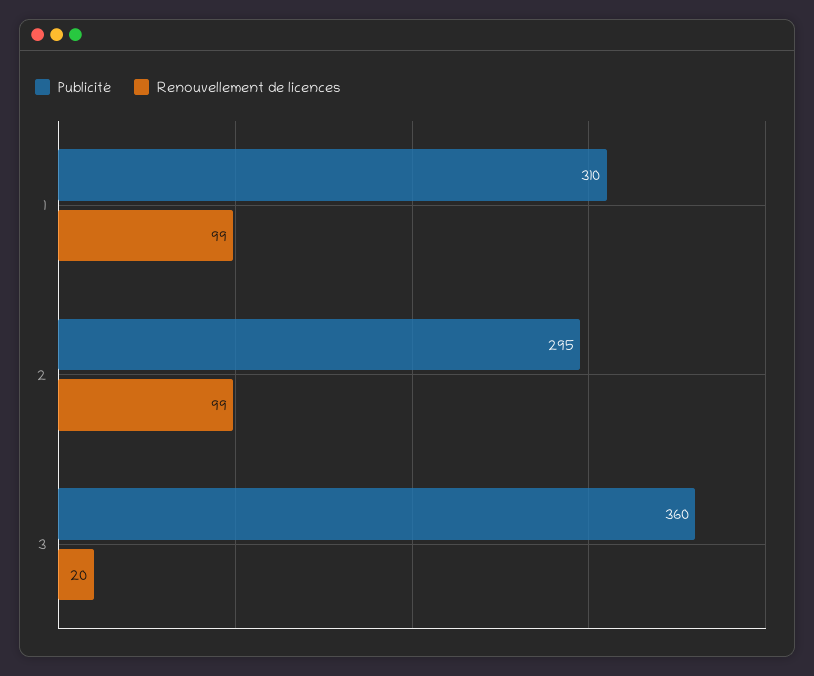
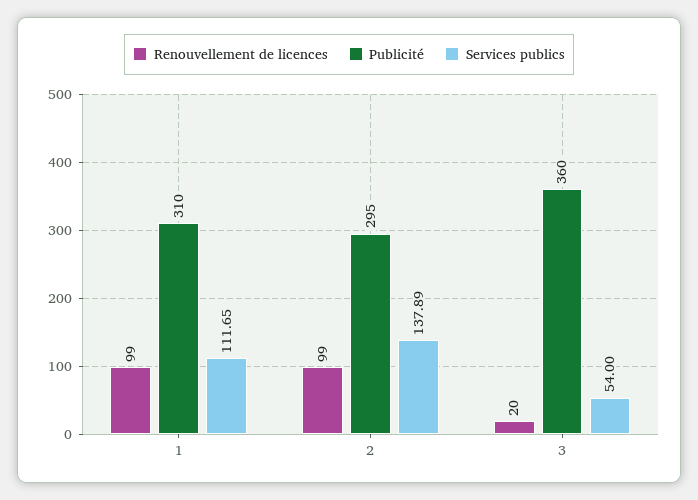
  {
    "Publicité": {
      "1": 310,
      "2": 295,
      "3": 360
    },
    "Renouvellement de licences": {
      "1": 99,
      "2": 99,
      "3": 20
-   }
+   },
+   "Services publics": {
+     "1": 111.65,
+     "2": 137.89,
+     "3": 54
+   }
  }

